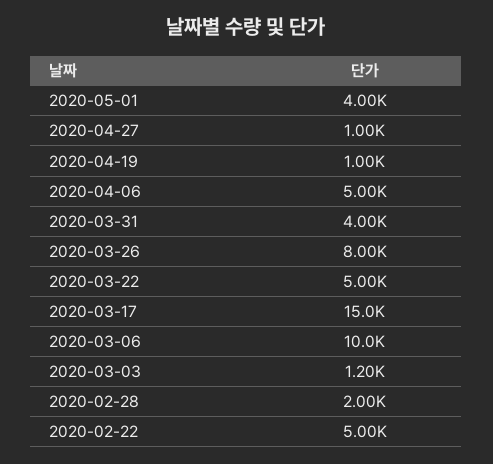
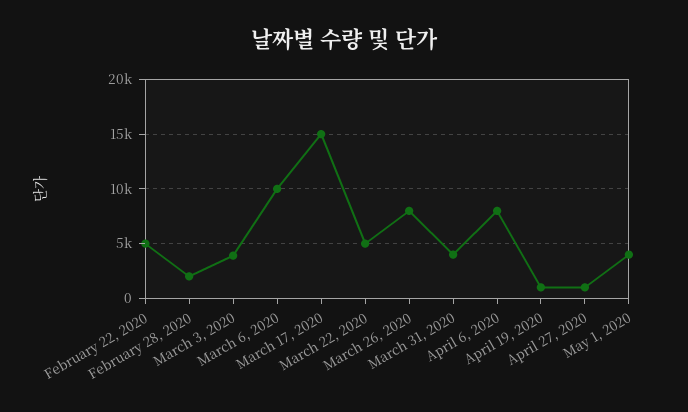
  {
    "2020-05-01": 4000,
    "2020-04-27": 1000,
    "2020-04-19": 1000,
-   "2020-04-06": 5000,
+   "2020-04-06": 8000,
    "2020-03-31": 4000,
    "2020-03-26": 8000,
    "2020-03-22": 5000,
    "2020-03-17": 15000,
    "2020-03-06": 10000,
-   "2020-03-03": 1200,
+   "2020-03-03": 4000,
    "2020-02-28": 2000,
    "2020-02-22": 5000
  }

